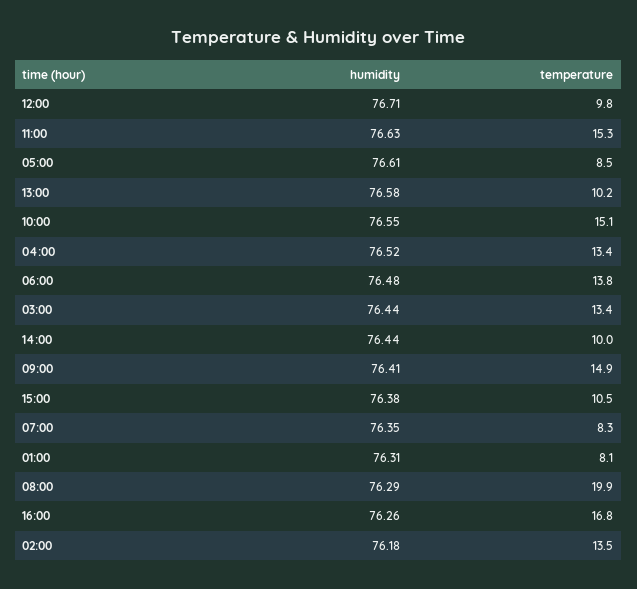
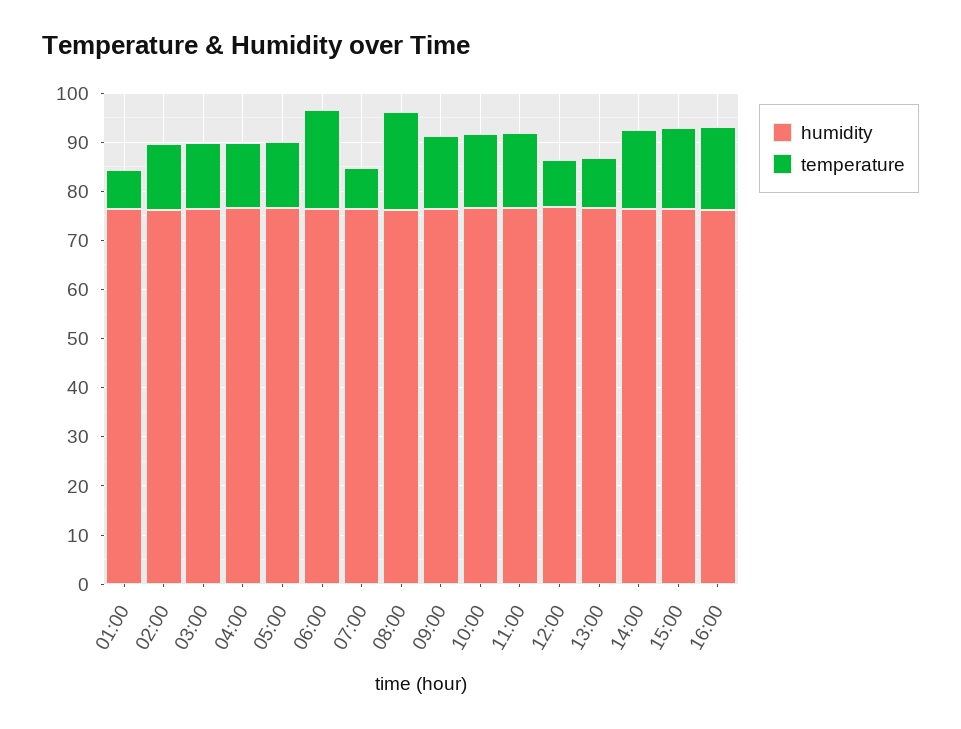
  {
    "humidity": {
      "12:00": 76.71,
      "11:00": 76.63,
      "05:00": 76.61,
      "13:00": 76.58,
      "10:00": 76.55,
      "04:00": 76.52,
      "06:00": 76.48,
      "03:00": 76.44,
      "14:00": 76.44,
      "09:00": 76.41,
      "15:00": 76.38,
      "07:00": 76.35,
      "01:00": 76.31,
      "08:00": 76.29,
      "16:00": 76.26,
      "02:00": 76.18
    },
    "temperature": {
      "12:00": 9.8,
      "11:00": 15.3,
-     "05:00": 8.5,
+     "05:00": 14,
      "13:00": 10.2,
      "10:00": 15.1,
      "04:00": 13.4,
-     "06:00": 13.8,
+     "06:00": 20,
      "03:00": 13.4,
-     "14:00": 10,
+     "14:00": 16,
      "09:00": 14.9,
-     "15:00": 10.5,
+     "15:00": 16,
      "07:00": 8.3,
      "01:00": 8.1,
      "08:00": 19.9,
      "16:00": 16.8,
      "02:00": 13.5
    }
  }

